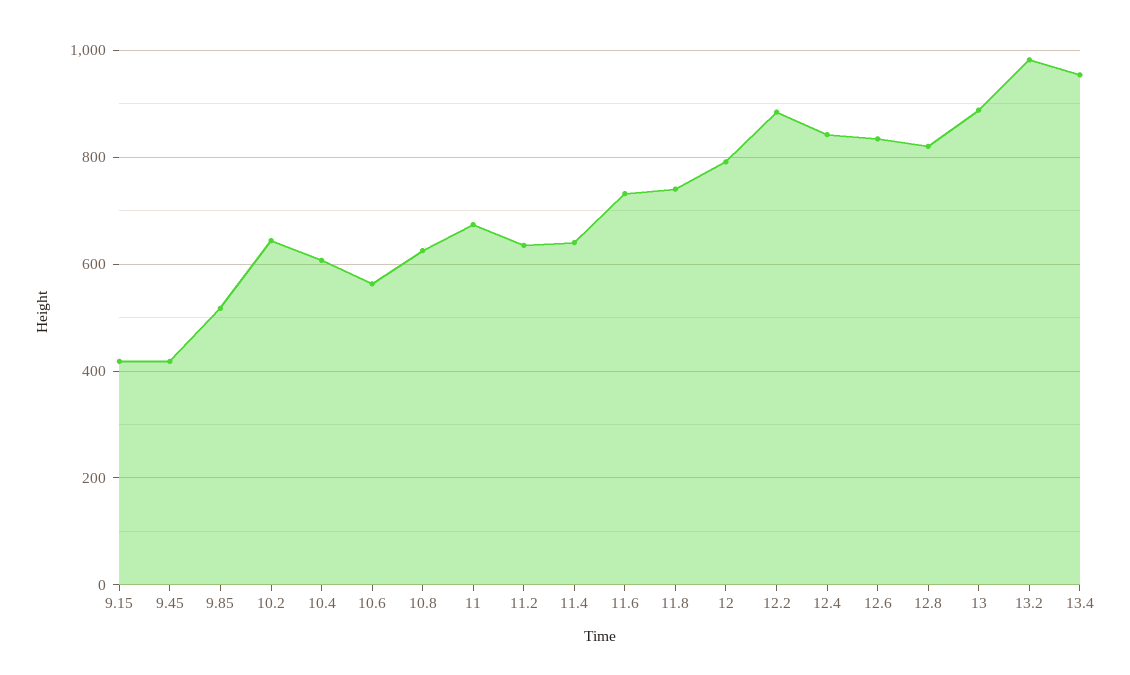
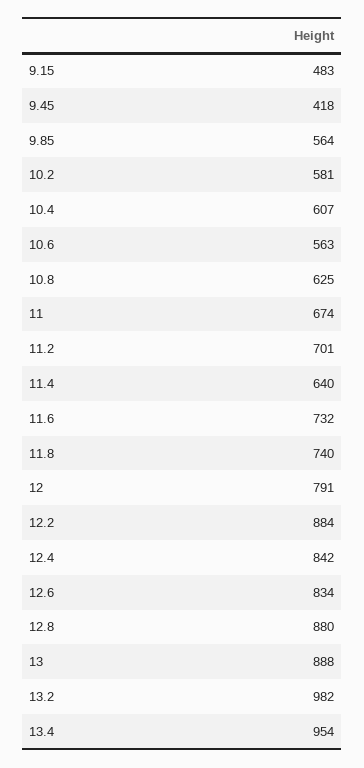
  {
-   "9.15": 420,
+   "9.15": 483,
    "9.45": 418,
-   "9.85": 520,
+   "9.85": 564,
-   "10.2": 640,
+   "10.2": 581,
    "10.4": 607,
    "10.6": 563,
    "10.8": 625,
    "11": 674,
-   "11.2": 640,
+   "11.2": 701,
    "11.4": 640,
    "11.6": 732,
    "11.8": 740,
    "12": 791,
    "12.2": 884,
    "12.4": 842,
    "12.6": 834,
-   "12.8": 820,
+   "12.8": 880,
    "13": 888,
    "13.2": 982,
    "13.4": 954
  }

